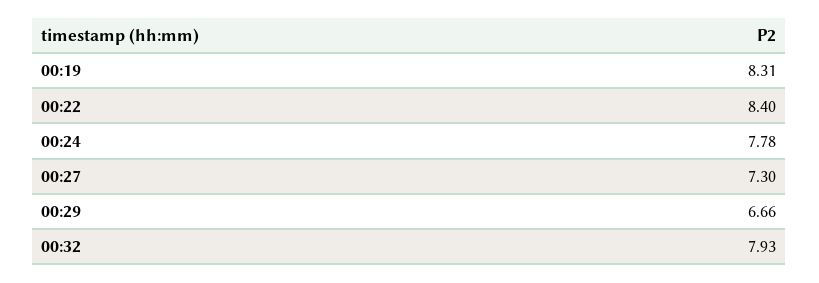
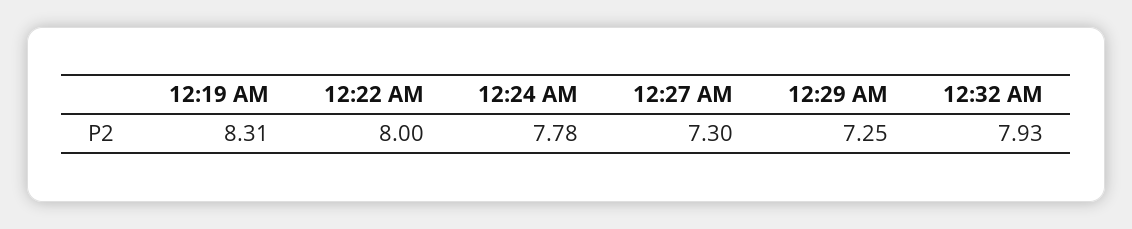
  {
    "00:19": 8.31,
-   "00:22": 8.4,
+   "00:22": 8,
    "00:24": 7.78,
    "00:27": 7.3,
-   "00:29": 6.66,
+   "00:29": 7.25,
    "00:32": 7.93
  }

